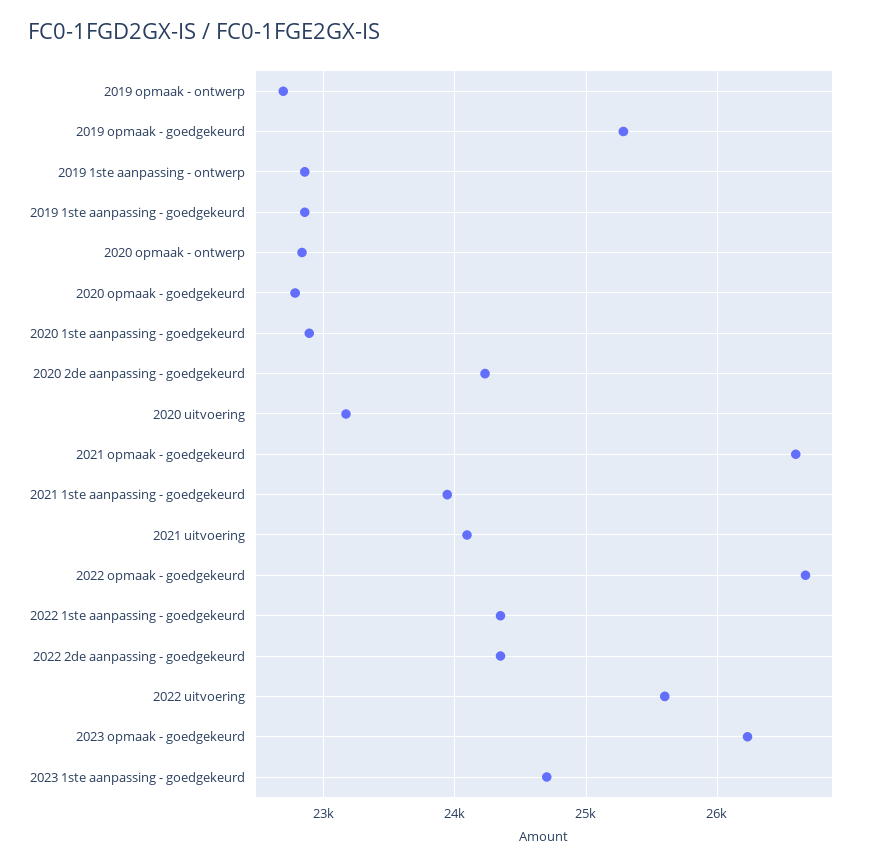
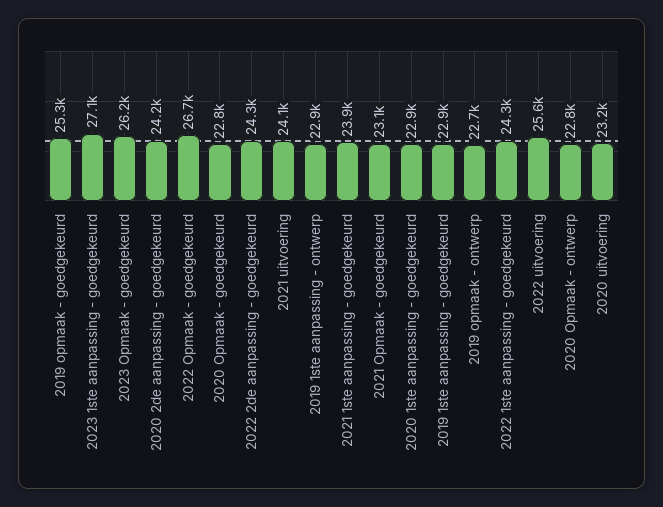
  {
    "2019 opmaak - ontwerp": 22700,
    "2019 opmaak - goedgekeurd": 25300,
    "2019 1ste aanpassing - ontwerp": 22900,
    "2019 1ste aanpassing - goedgekeurd": 22900,
    "2020 opmaak - ontwerp": 22800,
    "2020 opmaak - goedgekeurd": 22800,
    "2020 1ste aanpassing - goedgekeurd": 22900,
    "2020 2de aanpassing - goedgekeurd": 24200,
    "2020 uitvoering": 23200,
-   "2021 opmaak - goedgekeurd": 26600,
+   "2021 opmaak - goedgekeurd": 23100,
    "2021 1ste aanpassing - goedgekeurd": 23900,
    "2021 uitvoering": 24100,
    "2022 opmaak - goedgekeurd": 26700,
    "2022 1ste aanpassing - goedgekeurd": 24300,
    "2022 2de aanpassing - goedgekeurd": 24300,
    "2022 uitvoering": 25600,
    "2023 opmaak - goedgekeurd": 26200,
-   "2023 1ste aanpassing - goedgekeurd": 24700
+   "2023 1ste aanpassing - goedgekeurd": 27100
  }

